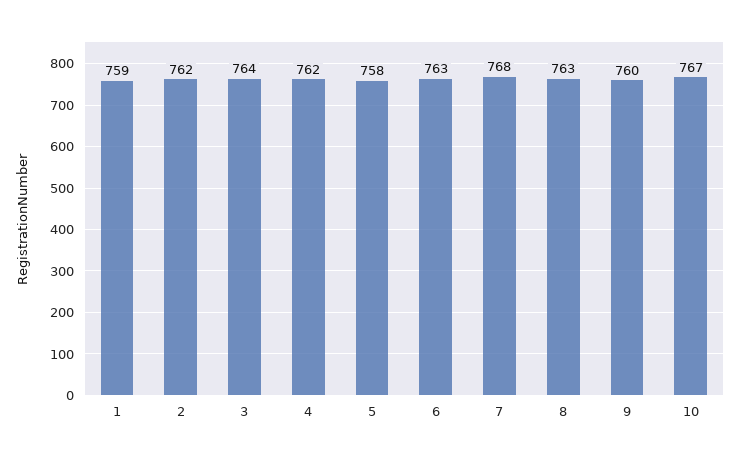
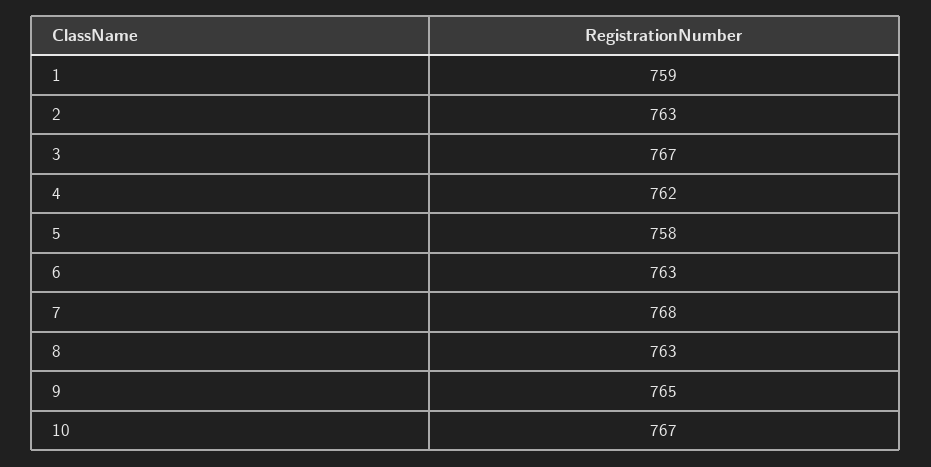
  {
    "1": 759,
-   "2": 762,
+   "2": 763,
-   "3": 764,
+   "3": 767,
    "4": 762,
    "5": 758,
    "6": 763,
    "7": 768,
    "8": 763,
-   "9": 760,
+   "9": 765,
    "10": 767
  }

